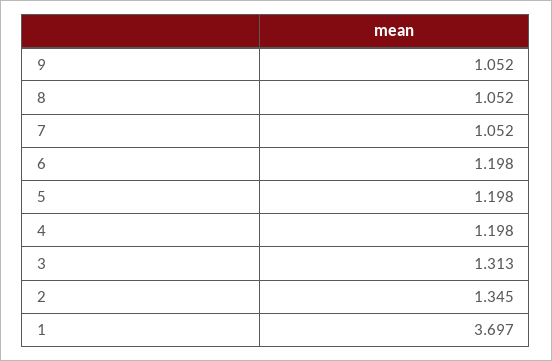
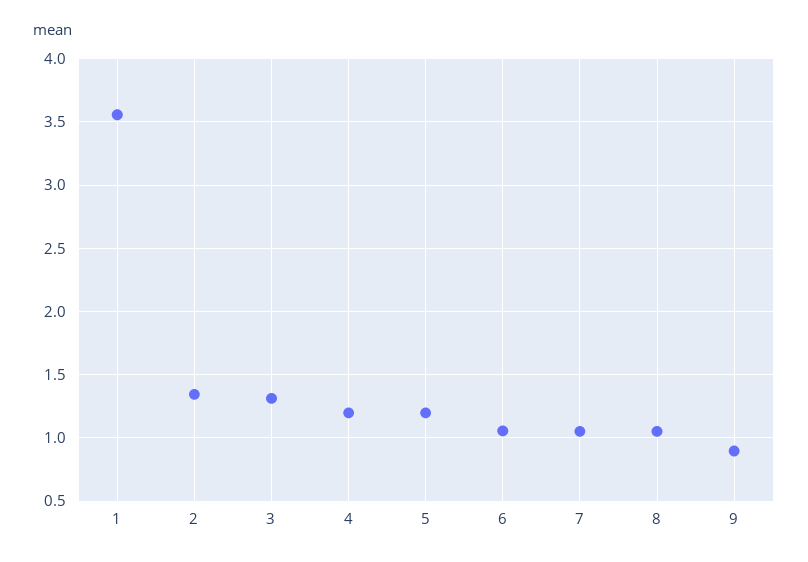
  {
-   "9": 1.052,
+   "9": 0.9,
    "8": 1.052,
    "7": 1.052,
-   "6": 1.198,
+   "6": 1.05,
    "5": 1.198,
    "4": 1.198,
    "3": 1.313,
    "2": 1.345,
-   "1": 3.697
+   "1": 3.55
  }

